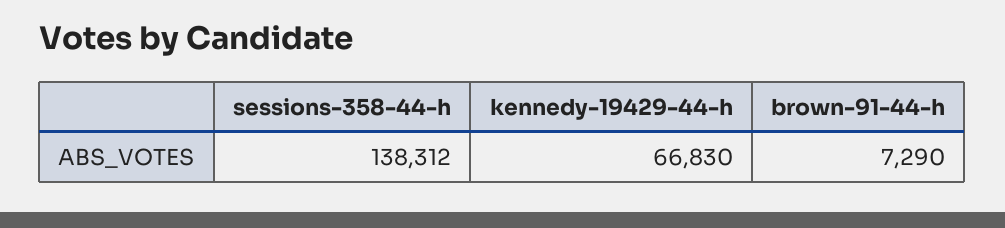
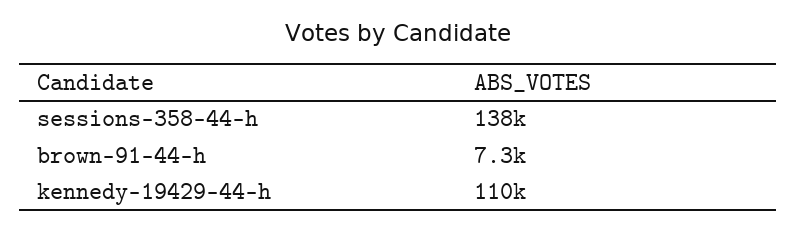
  {
    "sessions-358-44-h": 138312,
-   "kennedy-19429-44-h": 66830,
+   "kennedy-19429-44-h": 110000,
    "brown-91-44-h": 7290
  }

